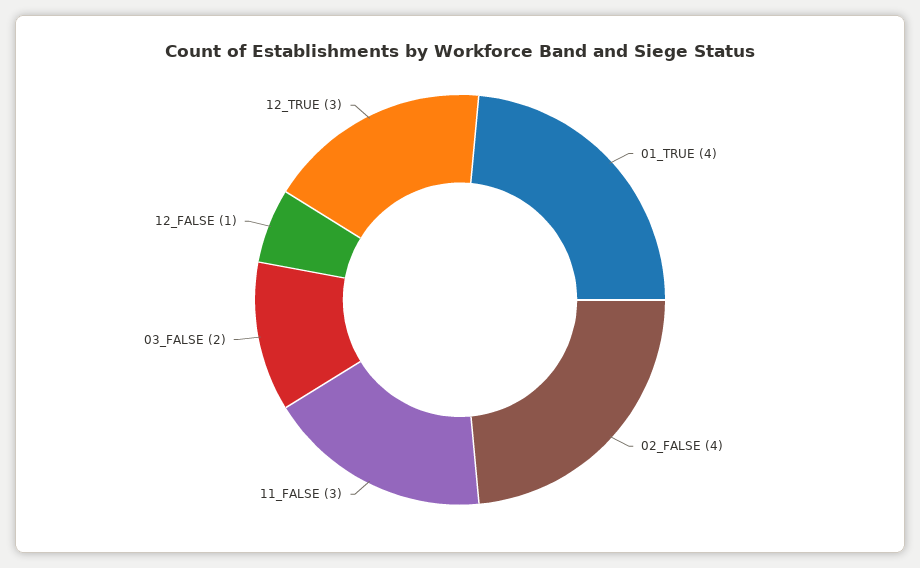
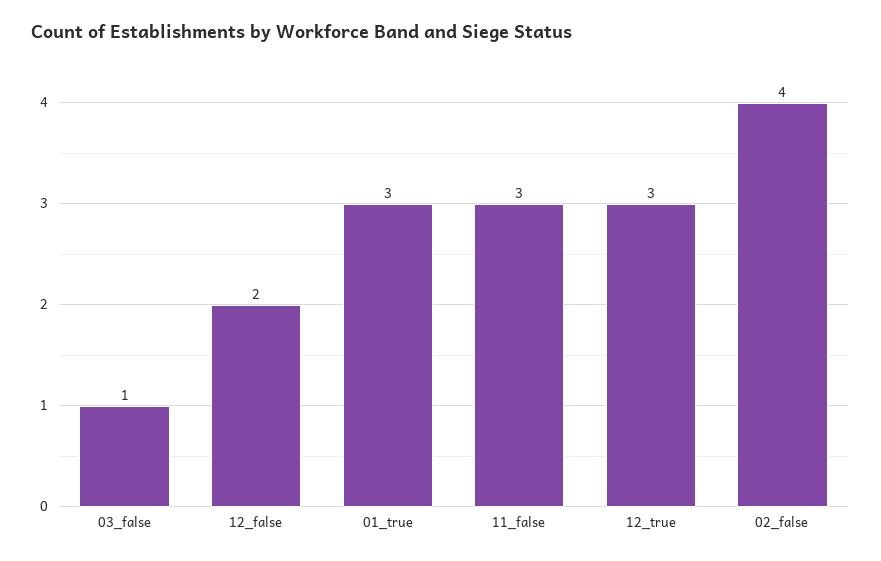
  {
-   "01_TRUE": 4,
+   "01_TRUE": 3,
    "02_FALSE": 4,
    "11_FALSE": 3,
-   "03_FALSE": 2,
+   "03_FALSE": 1,
-   "12_FALSE": 1,
+   "12_FALSE": 2,
    "12_TRUE": 3
  }

